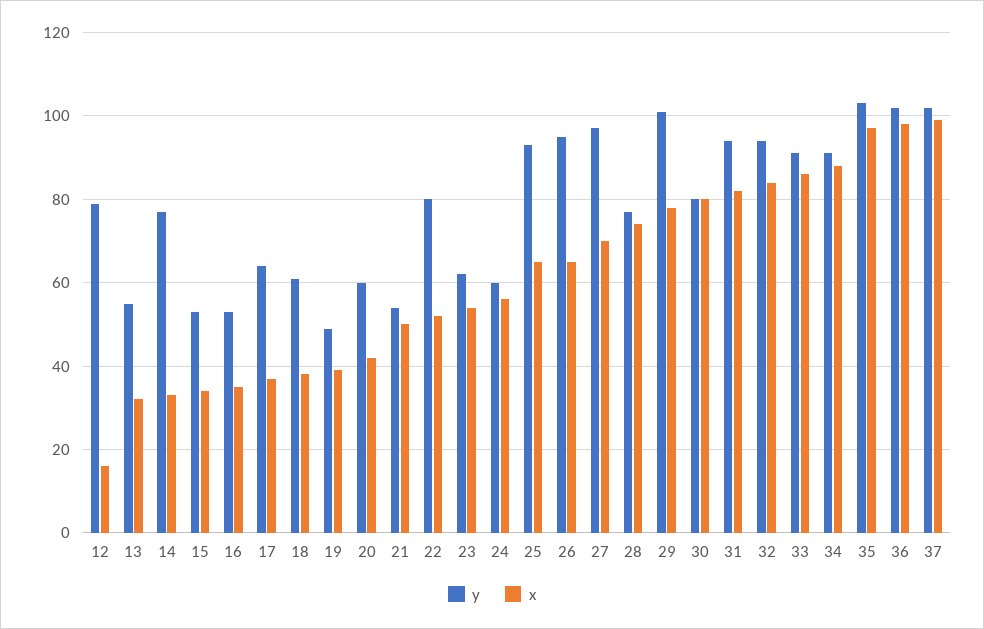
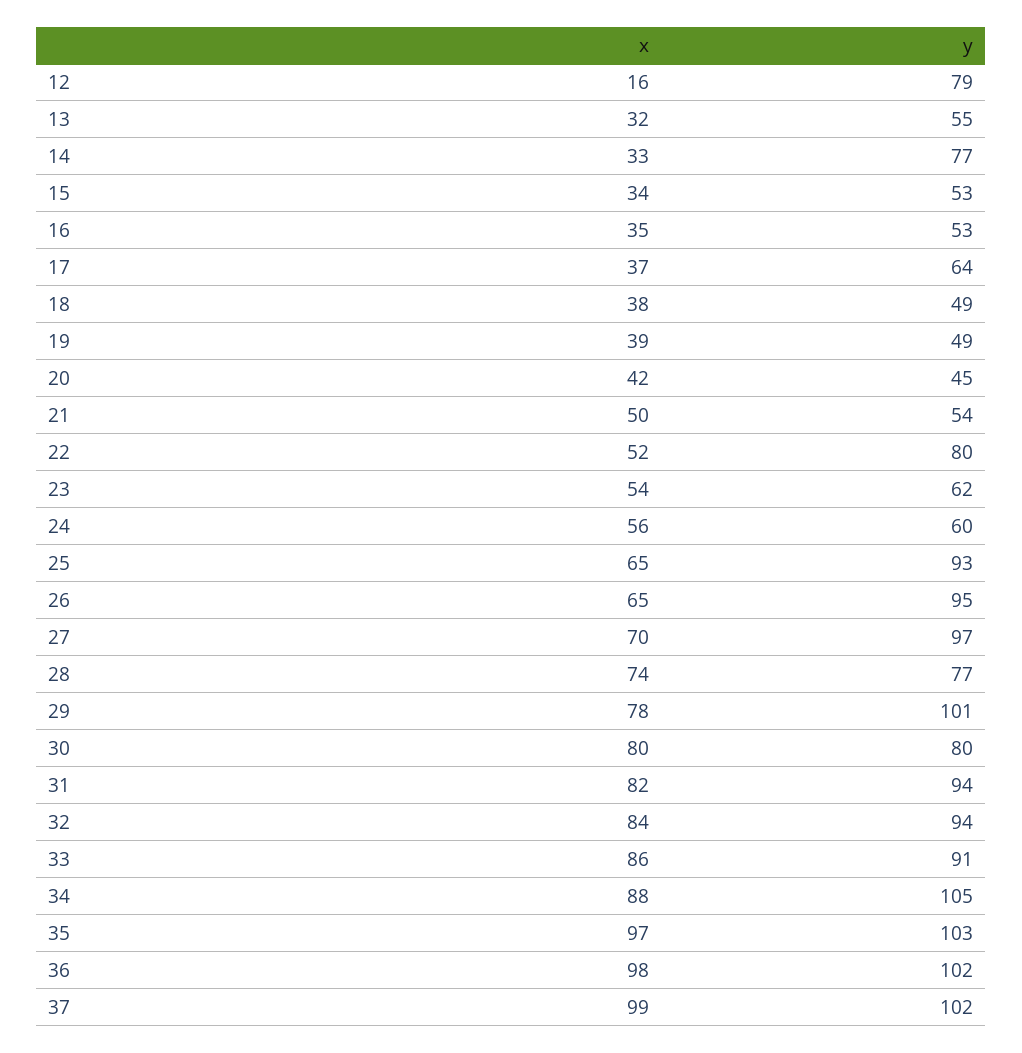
  {
    "y": {
      "12": 79,
      "13": 55,
      "14": 77,
      "15": 53,
      "16": 53,
      "17": 64,
-     "18": 60,
+     "18": 49,
      "19": 49,
-     "20": 60,
+     "20": 45,
      "21": 54,
      "22": 80,
      "23": 62,
      "24": 60,
      "25": 93,
      "26": 95,
      "27": 97,
      "28": 77,
      "29": 101,
      "30": 80,
      "31": 94,
      "32": 94,
      "33": 91,
-     "34": 90,
+     "34": 105,
      "35": 103,
      "36": 102,
      "37": 102
    },
    "x": {
      "12": 16,
      "13": 32,
      "14": 33,
      "15": 34,
      "16": 35,
      "17": 37,
      "18": 38,
      "19": 39,
      "20": 42,
      "21": 50,
      "22": 52,
      "23": 54,
      "24": 56,
      "25": 65,
      "26": 65,
      "27": 70,
      "28": 74,
      "29": 78,
      "30": 80,
      "31": 82,
      "32": 84,
      "33": 86,
      "34": 88,
      "35": 97,
      "36": 98,
      "37": 99
    }
  }

